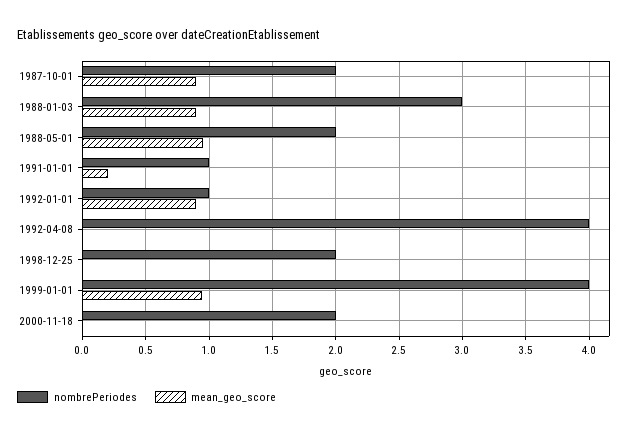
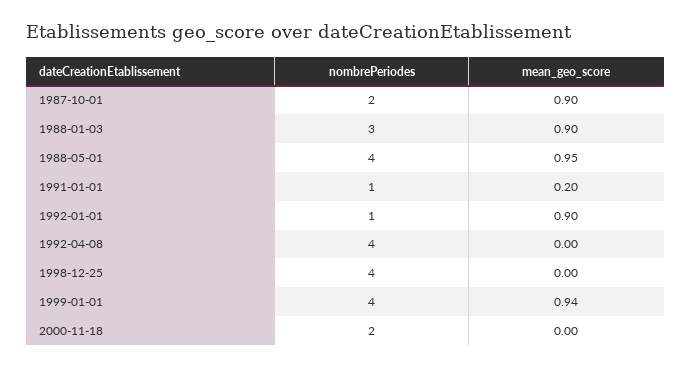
  {
    "nombrePeriodes": {
      "1987-10-01": 2,
      "1988-01-03": 3,
-     "1988-05-01": 2,
+     "1988-05-01": 4,
      "1991-01-01": 1,
      "1992-01-01": 1,
      "1992-04-08": 4,
-     "1998-12-25": 2,
+     "1998-12-25": 4,
      "1999-01-01": 4,
      "2000-11-18": 2
    },
    "mean_geo_score": {
      "1987-10-01": 0.9,
      "1988-01-03": 0.9,
      "1988-05-01": 0.95,
      "1991-01-01": 0.2,
      "1992-01-01": 0.9,
      "1992-04-08": 0,
      "1998-12-25": 0,
      "1999-01-01": 0.94,
      "2000-11-18": 0
    }
  }

